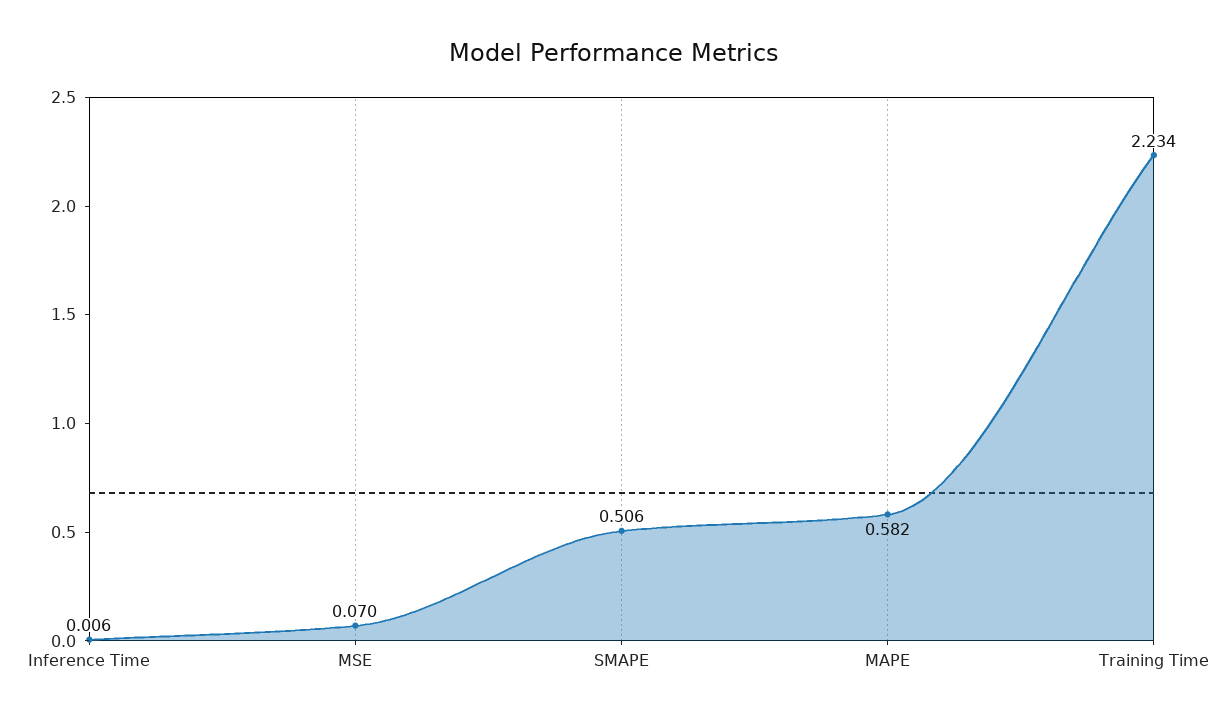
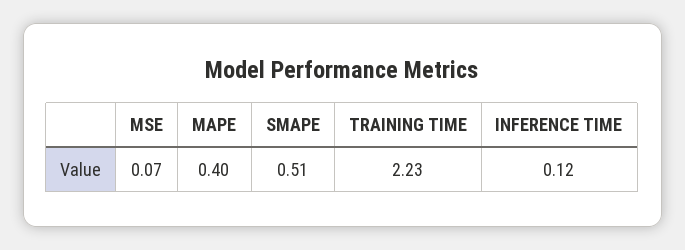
  {
-   "Inference Time": 0.006,
+   "Inference Time": 0.12,
    "MSE": 0.07,
    "SMAPE": 0.506,
-   "MAPE": 0.582,
+   "MAPE": 0.4,
    "Training Time": 2.234
  }

